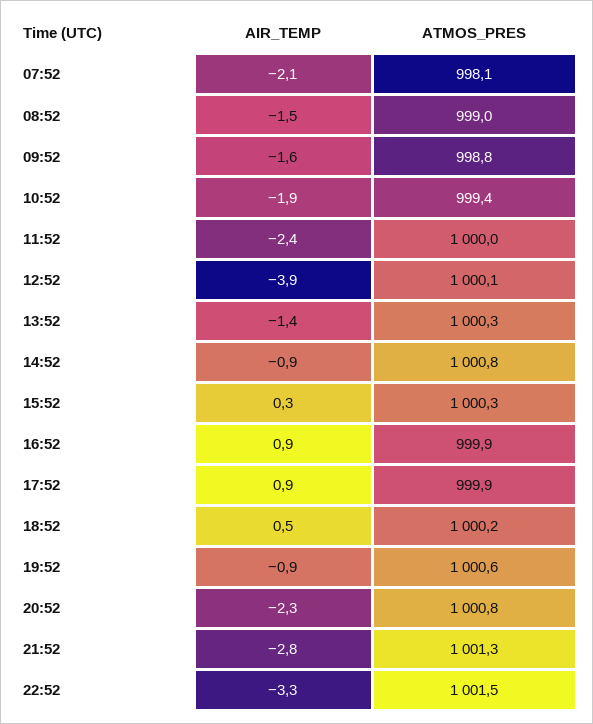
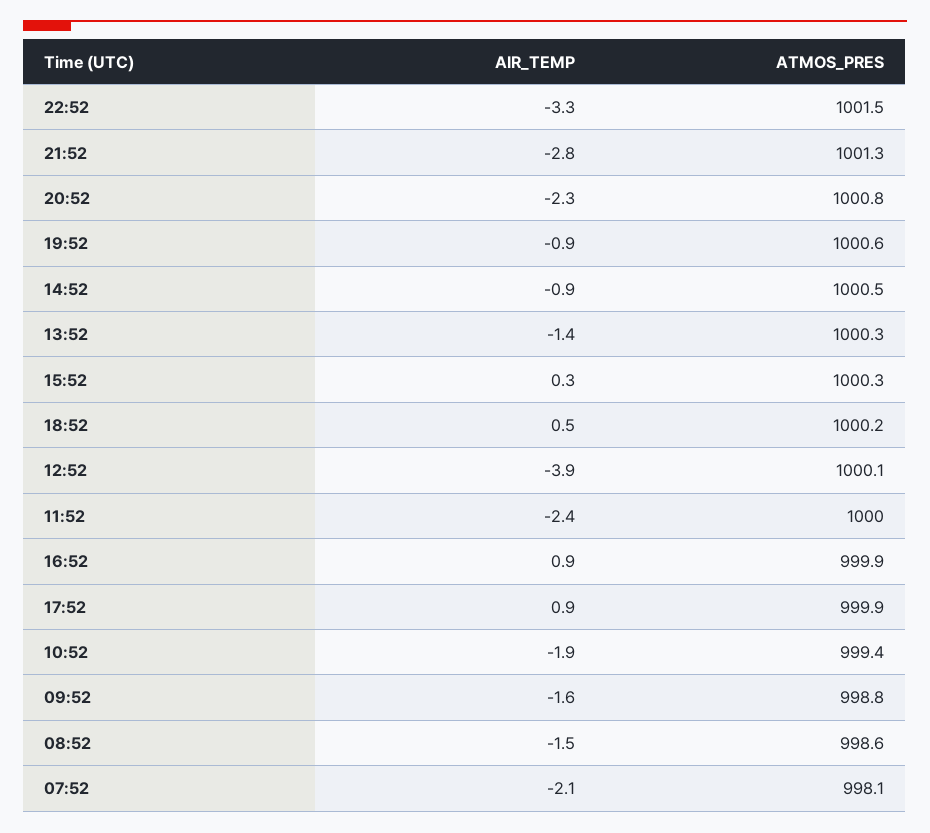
  {
    "AIR_TEMP": {
      "07:52": -2.1,
      "08:52": -1.5,
      "09:52": -1.6,
      "10:52": -1.9,
      "11:52": -2.4,
      "12:52": -3.9,
      "13:52": -1.4,
      "14:52": -0.9,
      "15:52": 0.3,
      "16:52": 0.9,
      "17:52": 0.9,
      "18:52": 0.5,
      "19:52": -0.9,
      "20:52": -2.3,
      "21:52": -2.8,
      "22:52": -3.3
    },
    "ATMOS_PRES": {
      "07:52": 998.1,
-     "08:52": 999,
+     "08:52": 998.6,
      "09:52": 998.8,
      "10:52": 999.4,
      "11:52": 1000,
      "12:52": 1000.1,
      "13:52": 1000.3,
-     "14:52": 1000.8,
+     "14:52": 1000.5,
      "15:52": 1000.3,
      "16:52": 999.9,
      "17:52": 999.9,
      "18:52": 1000.2,
      "19:52": 1000.6,
      "20:52": 1000.8,
      "21:52": 1001.3,
      "22:52": 1001.5
    }
  }

